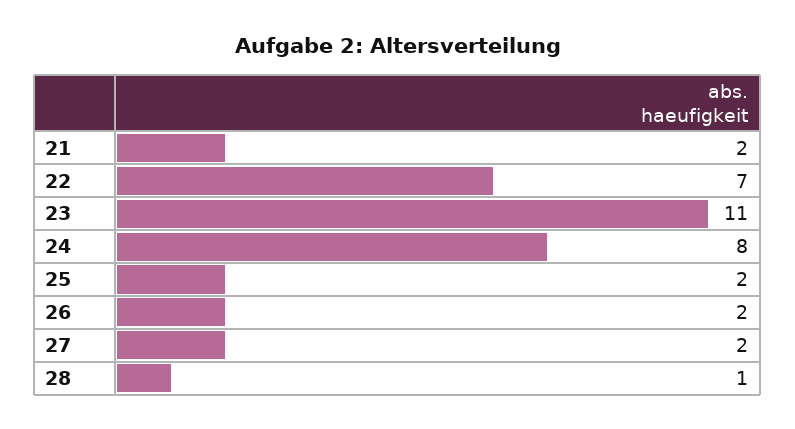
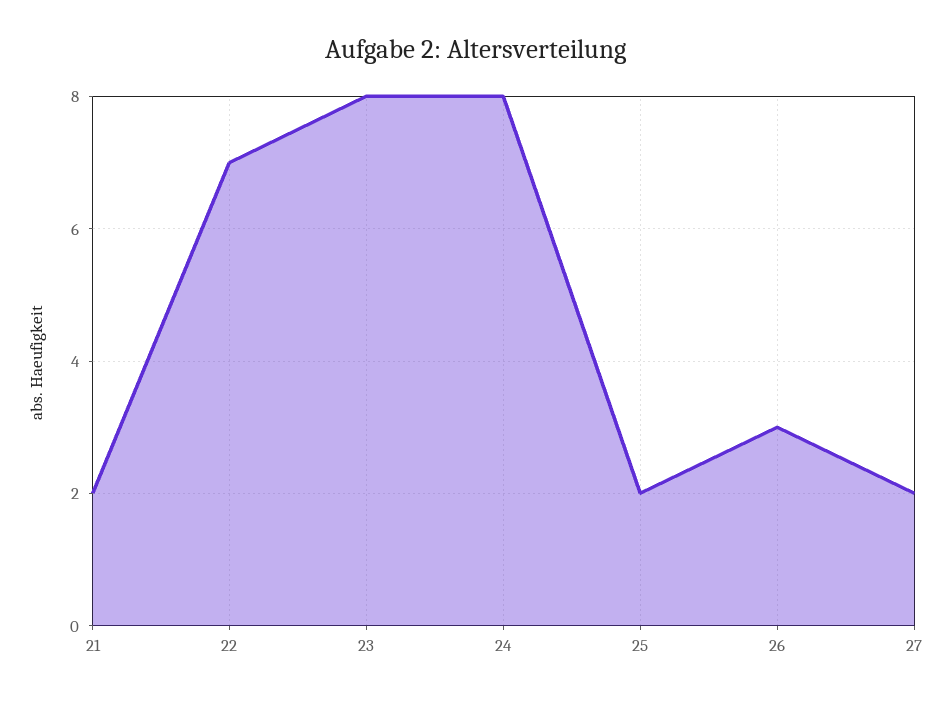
  {
    "21": 2,
    "22": 7,
-   "23": 11,
+   "23": 8,
    "24": 8,
    "25": 2,
-   "26": 2,
+   "26": 3,
-   "27": 2,
+   "27": 2
-   "28": 1
  }

